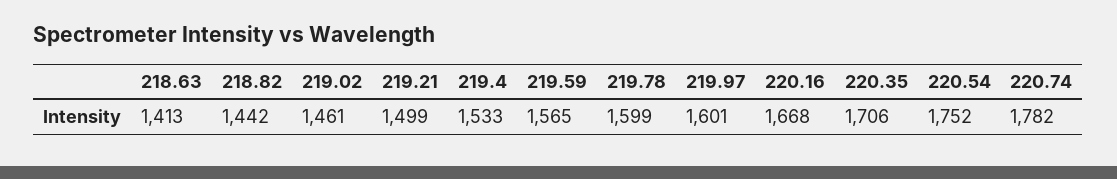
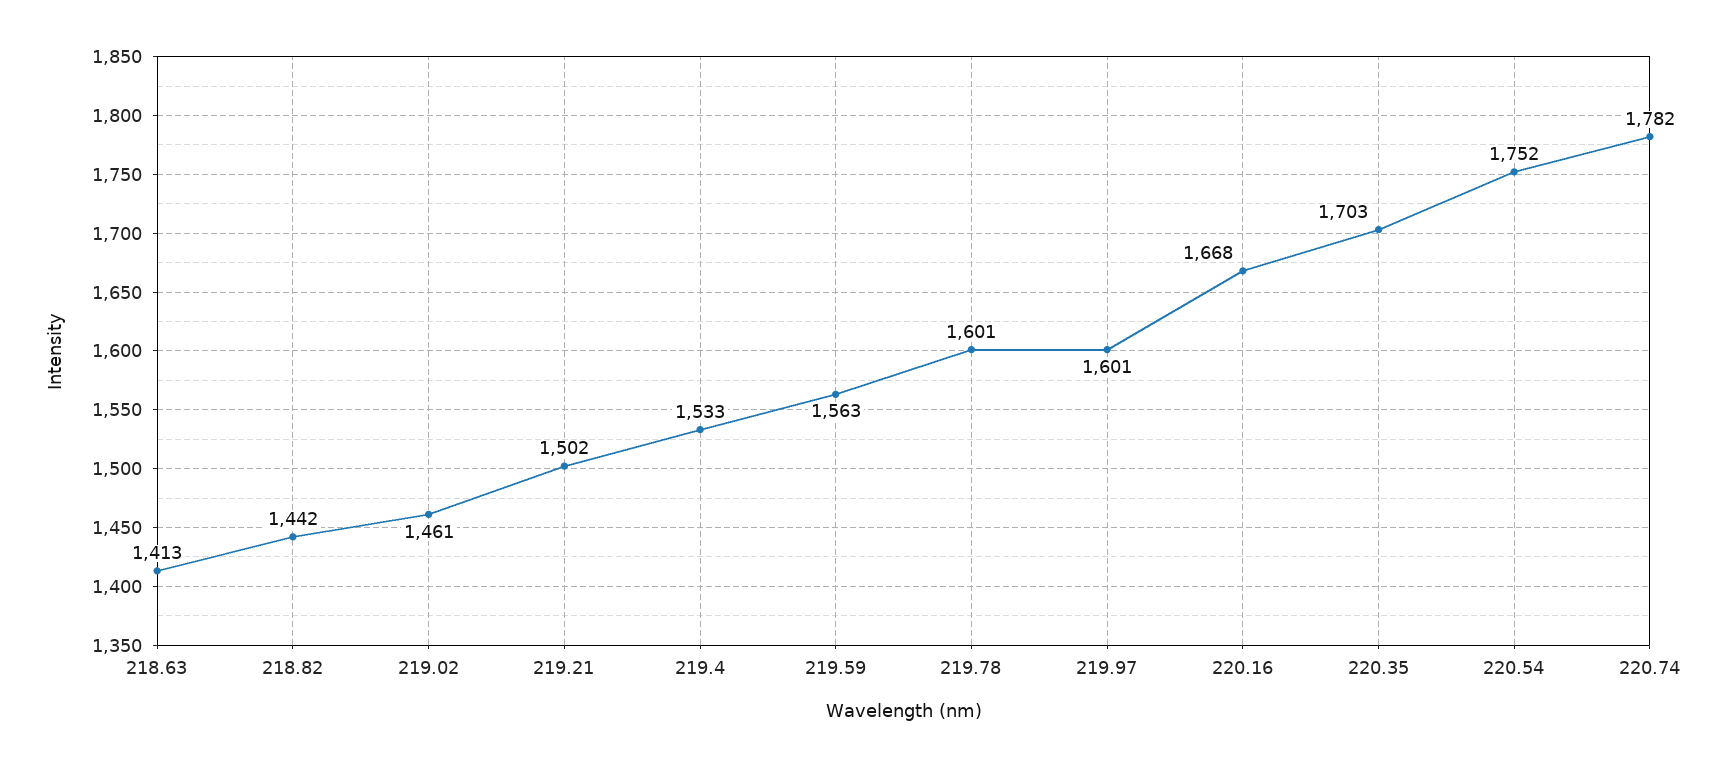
  {
    "218.63": 1413,
    "218.82": 1442,
    "219.02": 1461,
-   "219.21": 1499,
+   "219.21": 1502,
    "219.4": 1533,
-   "219.59": 1565,
+   "219.59": 1563,
-   "219.78": 1599,
+   "219.78": 1601,
    "219.97": 1601,
    "220.16": 1668,
-   "220.35": 1706,
+   "220.35": 1703,
    "220.54": 1752,
    "220.74": 1782
  }

